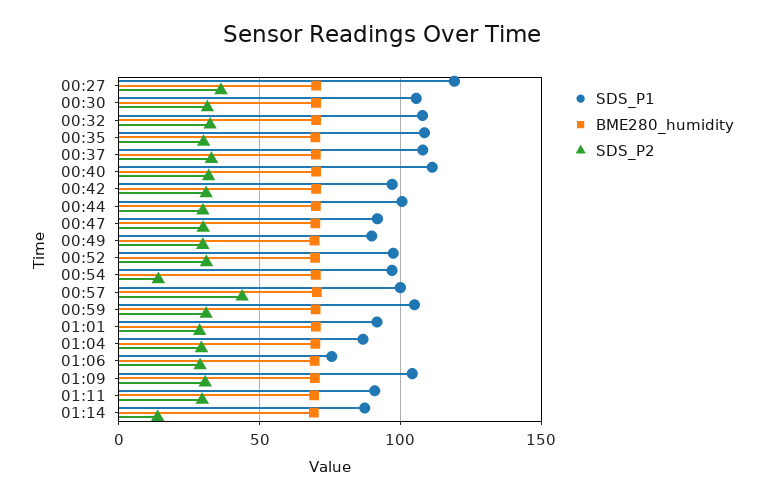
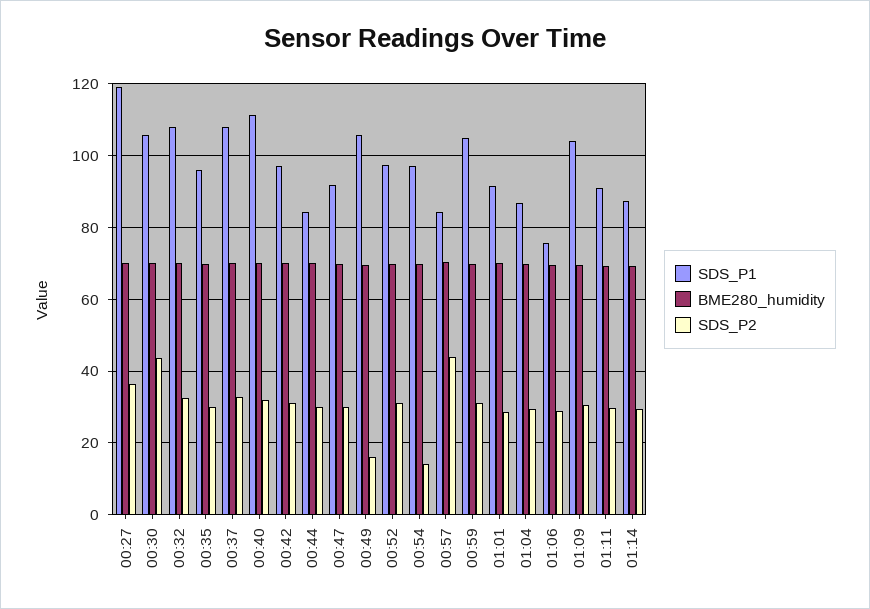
  {
    "SDS_P1": {
      "00:27": 120,
      "00:30": 106,
      "00:32": 108,
-     "00:35": 110,
+     "00:35": 96,
      "00:37": 108,
      "00:40": 112,
      "00:42": 98,
-     "00:44": 100,
+     "00:44": 84,
      "00:47": 92,
-     "00:49": 90,
+     "00:49": 106,
      "00:52": 98,
      "00:54": 96,
-     "00:57": 100,
+     "00:57": 84,
      "00:59": 106,
      "01:01": 92,
      "01:04": 86,
      "01:06": 76,
      "01:09": 104,
      "01:11": 90,
      "01:14": 88
    },
    "BME280_humidity": {
      "00:27": 70,
      "00:30": 70,
      "00:32": 70,
      "00:35": 70,
      "00:37": 70,
      "00:40": 70,
      "00:42": 70,
      "00:44": 70,
      "00:47": 70,
      "00:49": 70,
      "00:52": 70,
      "00:54": 70,
      "00:57": 70,
      "00:59": 70,
      "01:01": 70,
      "01:04": 70,
      "01:06": 70,
      "01:09": 70,
      "01:11": 70,
      "01:14": 70
    },
    "SDS_P2": {
      "00:27": 36,
-     "00:30": 30,
+     "00:30": 44,
      "00:32": 32,
      "00:35": 30,
      "00:37": 32,
      "00:40": 32,
      "00:42": 32,
      "00:44": 30,
      "00:47": 30,
-     "00:49": 30,
+     "00:49": 16,
      "00:52": 32,
      "00:54": 14,
      "00:57": 44,
      "00:59": 32,
      "01:01": 28,
      "01:04": 30,
      "01:06": 28,
      "01:09": 30,
      "01:11": 30,
-     "01:14": 15
+     "01:14": 30
    }
  }

